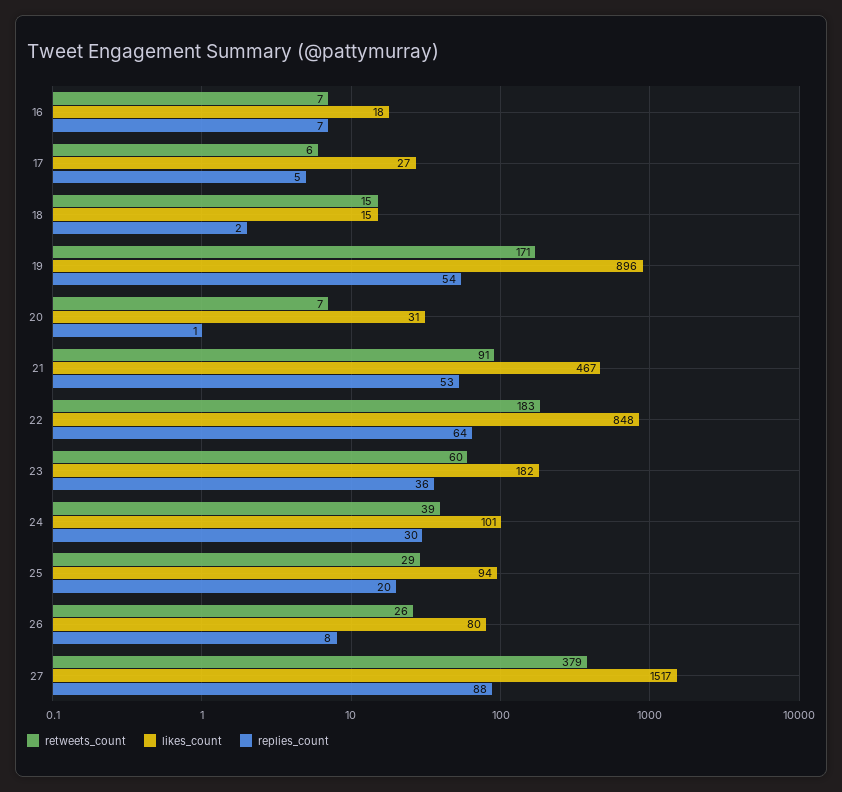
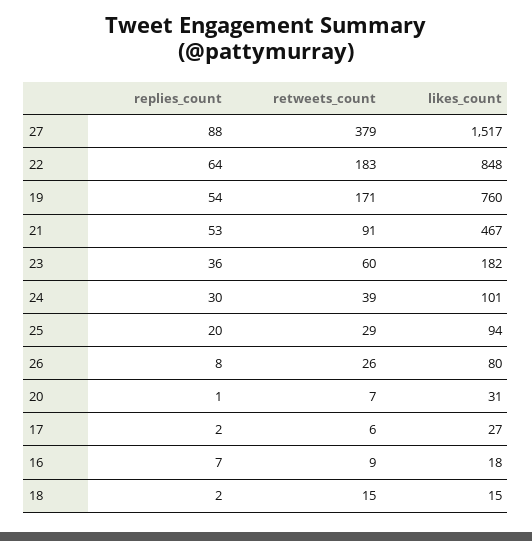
  {
    "retweets_count": {
-     "16": 7,
+     "16": 9,
      "17": 6,
      "18": 15,
      "19": 171,
      "20": 7,
      "21": 91,
      "22": 183,
      "23": 60,
      "24": 39,
      "25": 29,
      "26": 26,
      "27": 379
    },
    "likes_count": {
      "16": 18,
      "17": 27,
      "18": 15,
-     "19": 896,
+     "19": 760,
      "20": 31,
      "21": 467,
      "22": 848,
      "23": 182,
      "24": 101,
      "25": 94,
      "26": 80,
      "27": 1517
    },
    "replies_count": {
      "16": 7,
-     "17": 5,
+     "17": 2,
      "18": 2,
      "19": 54,
      "20": 1,
      "21": 53,
      "22": 64,
      "23": 36,
      "24": 30,
      "25": 20,
      "26": 8,
      "27": 88
    }
  }

